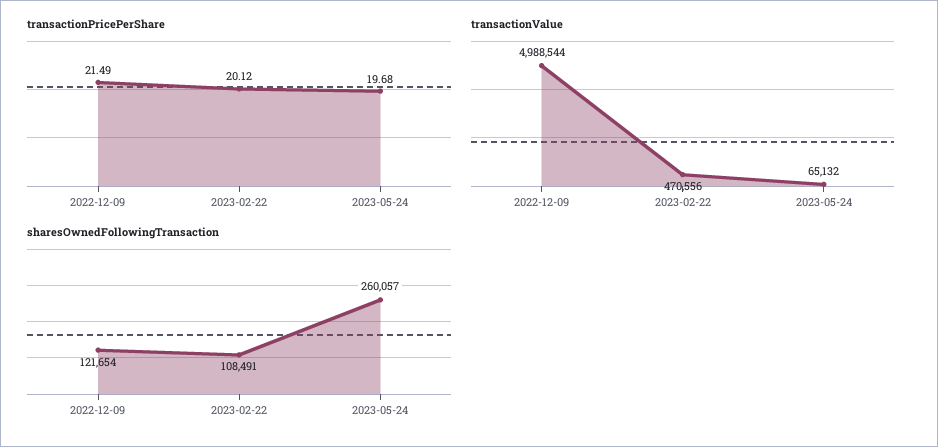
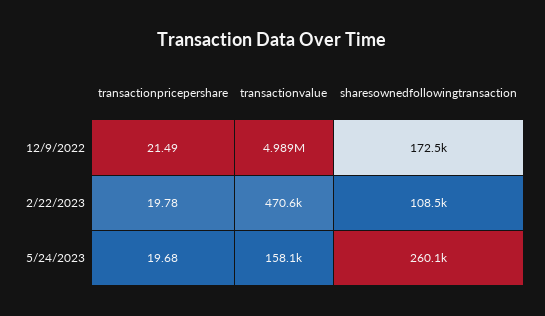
  {
    "transactionPricePerShare": {
      "2022-12-09": 21.49,
-     "2023-02-22": 20.12,
+     "2023-02-22": 19.78,
      "2023-05-24": 19.68
    },
    "transactionValue": {
      "2022-12-09": 4988544,
      "2023-02-22": 470556,
-     "2023-05-24": 65132
+     "2023-05-24": 158100
    },
    "sharesOwnedFollowingTransaction": {
-     "2022-12-09": 121654,
+     "2022-12-09": 172500,
      "2023-02-22": 108491,
      "2023-05-24": 260057
    }
  }

